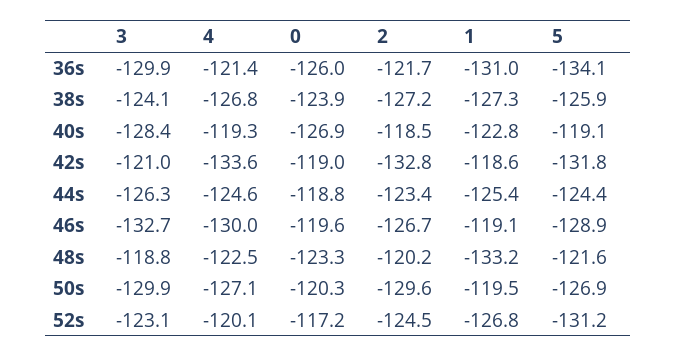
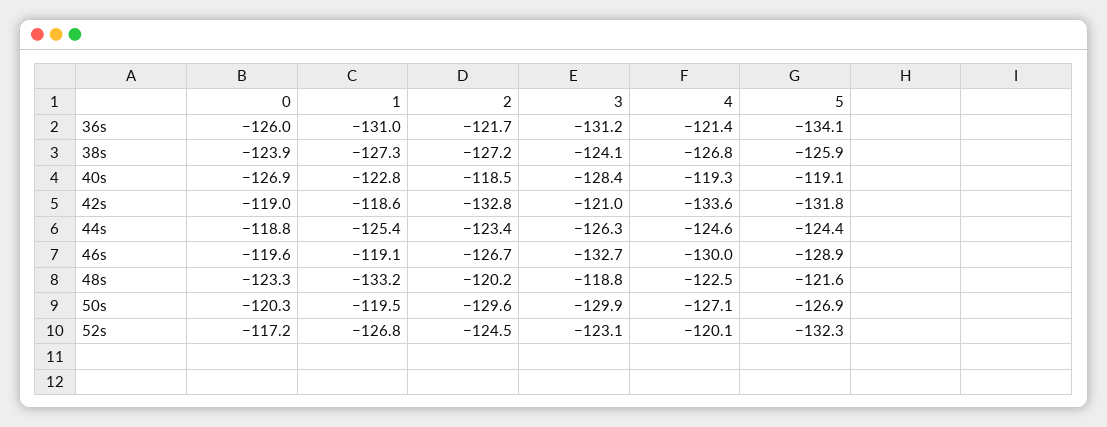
  {
    "3": {
-     "36s": -129.9,
+     "36s": -131.2,
      "38s": -124.1,
      "40s": -128.4,
      "42s": -121,
      "44s": -126.3,
      "46s": -132.7,
      "48s": -118.8,
      "50s": -129.9,
      "52s": -123.1
    },
    "4": {
      "36s": -121.4,
      "38s": -126.8,
      "40s": -119.3,
      "42s": -133.6,
      "44s": -124.6,
      "46s": -130,
      "48s": -122.5,
      "50s": -127.1,
      "52s": -120.1
    },
    "0": {
      "36s": -126,
      "38s": -123.9,
      "40s": -126.9,
      "42s": -119,
      "44s": -118.8,
      "46s": -119.6,
      "48s": -123.3,
      "50s": -120.3,
      "52s": -117.2
    },
    "2": {
      "36s": -121.7,
      "38s": -127.2,
      "40s": -118.5,
      "42s": -132.8,
      "44s": -123.4,
      "46s": -126.7,
      "48s": -120.2,
      "50s": -129.6,
      "52s": -124.5
    },
    "1": {
      "36s": -131,
      "38s": -127.3,
      "40s": -122.8,
      "42s": -118.6,
      "44s": -125.4,
      "46s": -119.1,
      "48s": -133.2,
      "50s": -119.5,
      "52s": -126.8
    },
    "5": {
      "36s": -134.1,
      "38s": -125.9,
      "40s": -119.1,
      "42s": -131.8,
      "44s": -124.4,
      "46s": -128.9,
      "48s": -121.6,
      "50s": -126.9,
-     "52s": -131.2
+     "52s": -132.3
    }
  }

